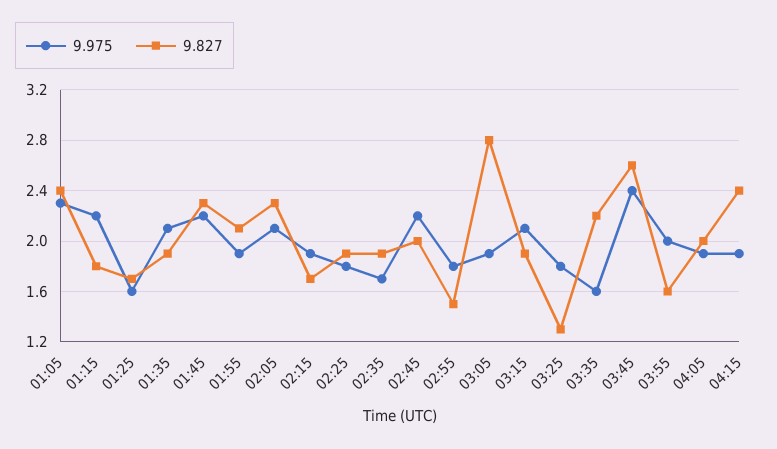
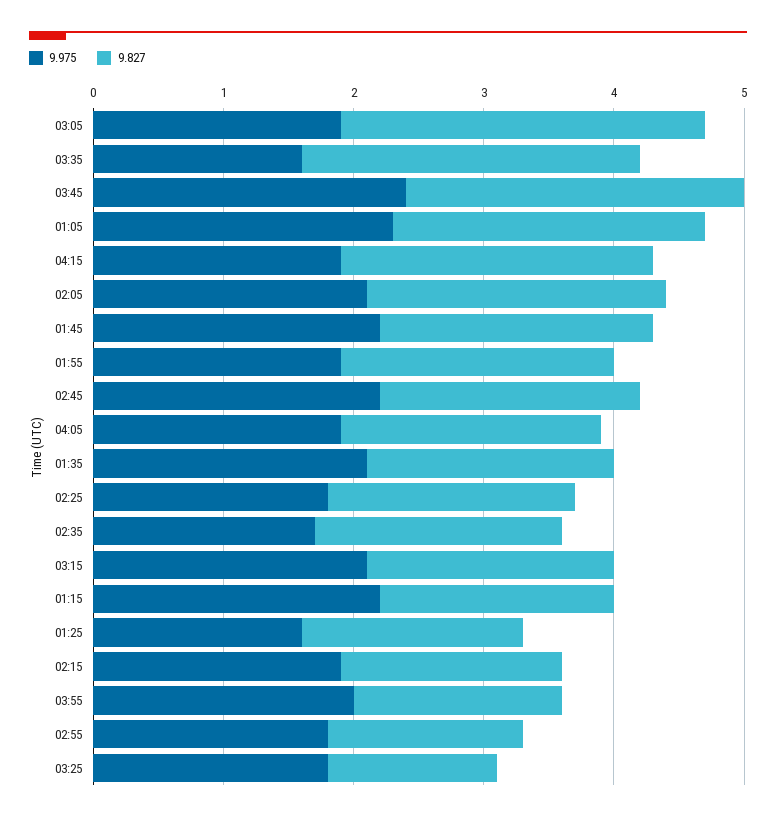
  {
    "9.975": {
      "01:05": 2.3,
      "01:15": 2.2,
      "01:25": 1.6,
      "01:35": 2.1,
      "01:45": 2.2,
      "01:55": 1.9,
      "02:05": 2.1,
      "02:15": 1.9,
      "02:25": 1.8,
      "02:35": 1.7,
      "02:45": 2.2,
      "02:55": 1.8,
      "03:05": 1.9,
      "03:15": 2.1,
      "03:25": 1.8,
      "03:35": 1.6,
      "03:45": 2.4,
      "03:55": 2,
      "04:05": 1.9,
      "04:15": 1.9
    },
    "9.827": {
      "01:05": 2.4,
      "01:15": 1.8,
      "01:25": 1.7,
      "01:35": 1.9,
-     "01:45": 2.3,
+     "01:45": 2.1,
      "01:55": 2.1,
      "02:05": 2.3,
      "02:15": 1.7,
      "02:25": 1.9,
      "02:35": 1.9,
      "02:45": 2,
      "02:55": 1.5,
      "03:05": 2.8,
      "03:15": 1.9,
      "03:25": 1.3,
-     "03:35": 2.2,
+     "03:35": 2.6,
      "03:45": 2.6,
      "03:55": 1.6,
      "04:05": 2,
      "04:15": 2.4
    }
  }

